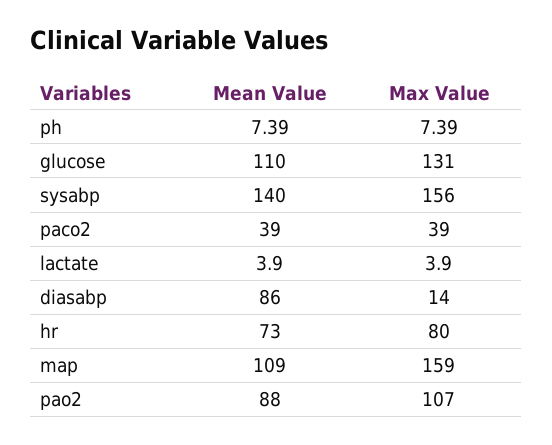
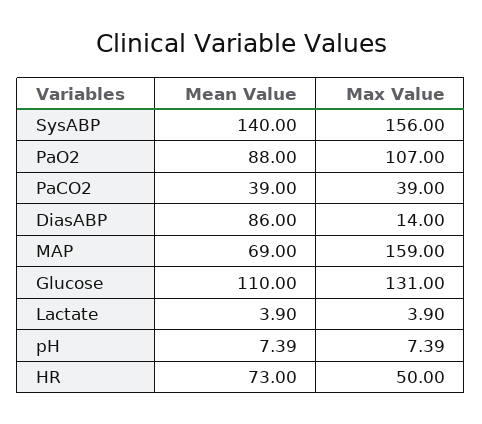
  {
    "Mean Value": {
      "ph": 7.39,
      "glucose": 110,
      "sysabp": 140,
      "paco2": 39,
      "lactate": 3.9,
      "diasabp": 86,
      "hr": 73,
-     "map": 109,
+     "map": 69,
      "pao2": 88
    },
    "Max Value": {
      "ph": 7.39,
      "glucose": 131,
      "sysabp": 156,
      "paco2": 39,
      "lactate": 3.9,
      "diasabp": 14,
-     "hr": 80,
+     "hr": 50,
      "map": 159,
      "pao2": 107
    }
  }

